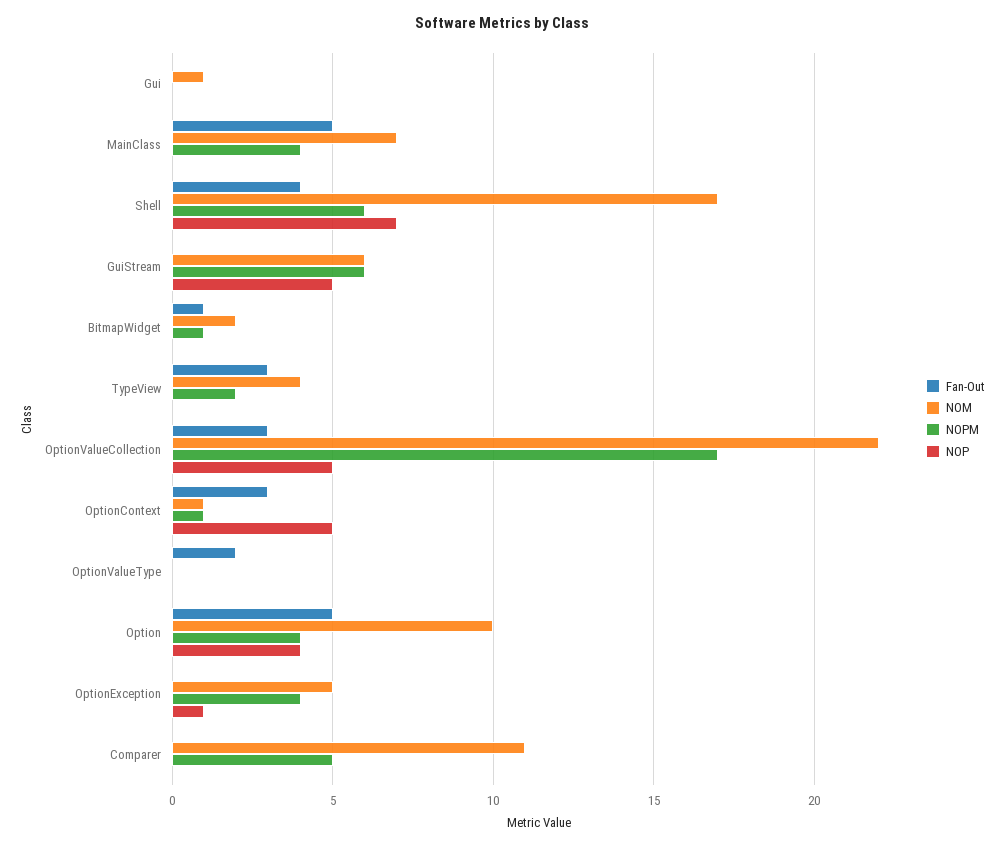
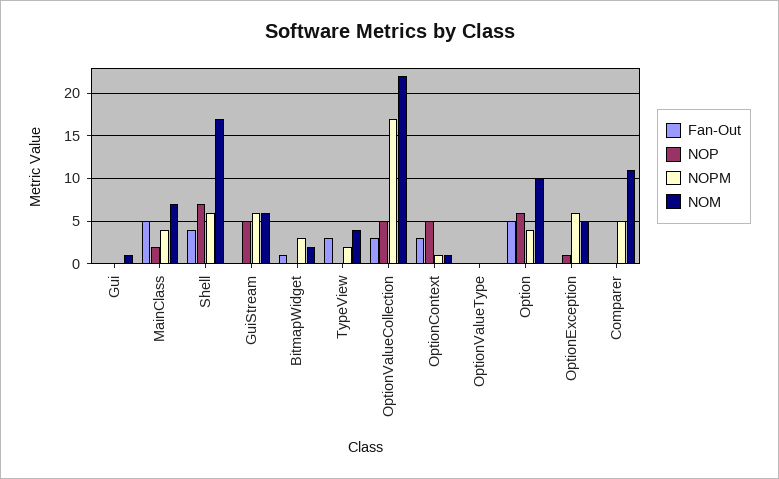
  {
    "Fan-Out": {
      "Gui": 0,
      "MainClass": 5,
      "Shell": 4,
      "GuiStream": 0,
      "BitmapWidget": 1,
      "TypeView": 3,
      "OptionValueCollection": 3,
      "OptionContext": 3,
-     "OptionValueType": 2,
+     "OptionValueType": 0,
      "Option": 5,
      "OptionException": 0,
      "Comparer": 0
    },
    "NOM": {
      "Gui": 1,
      "MainClass": 7,
      "Shell": 17,
      "GuiStream": 6,
      "BitmapWidget": 2,
      "TypeView": 4,
      "OptionValueCollection": 22,
      "OptionContext": 1,
      "OptionValueType": 0,
      "Option": 10,
      "OptionException": 5,
      "Comparer": 11
    },
    "NOPM": {
      "Gui": 0,
      "MainClass": 4,
      "Shell": 6,
      "GuiStream": 6,
-     "BitmapWidget": 1,
+     "BitmapWidget": 3,
      "TypeView": 2,
      "OptionValueCollection": 17,
      "OptionContext": 1,
      "OptionValueType": 0,
      "Option": 4,
-     "OptionException": 4,
+     "OptionException": 6,
      "Comparer": 5
    },
    "NOP": {
      "Gui": 0,
-     "MainClass": 0,
+     "MainClass": 2,
      "Shell": 7,
      "GuiStream": 5,
      "BitmapWidget": 0,
      "TypeView": 0,
      "OptionValueCollection": 5,
      "OptionContext": 5,
      "OptionValueType": 0,
-     "Option": 4,
+     "Option": 6,
      "OptionException": 1,
      "Comparer": 0
    }
  }

